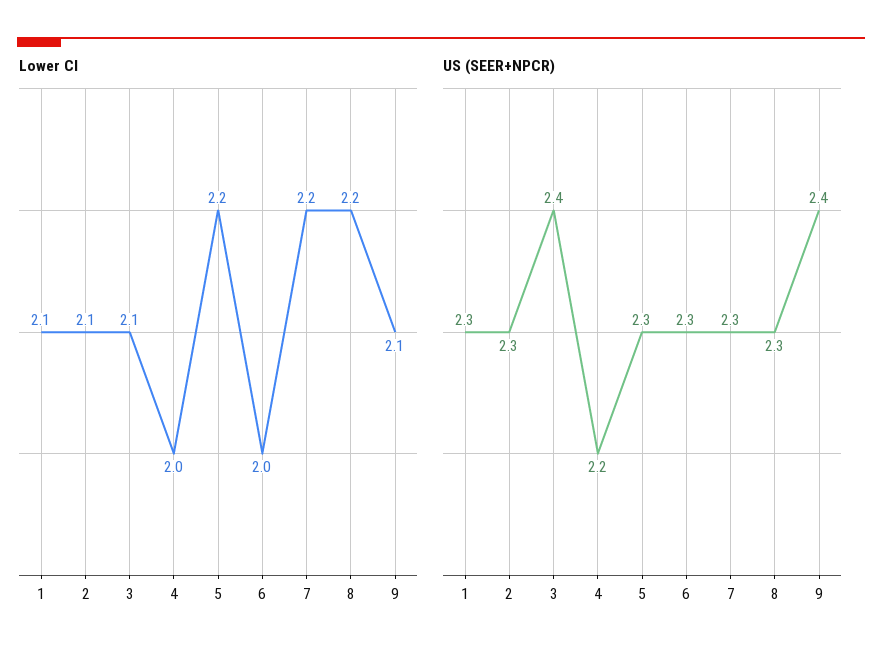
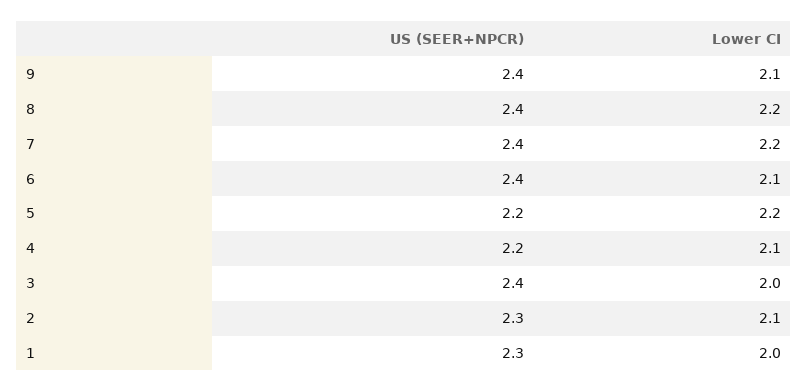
  {
    "Lower CI": {
-     "1": 2.1,
+     "1": 2,
      "2": 2.1,
-     "3": 2.1,
+     "3": 2,
-     "4": 2,
+     "4": 2.1,
      "5": 2.2,
-     "6": 2,
+     "6": 2.1,
      "7": 2.2,
      "8": 2.2,
      "9": 2.1
    },
    "US (SEER+NPCR)": {
      "1": 2.3,
      "2": 2.3,
      "3": 2.4,
      "4": 2.2,
-     "5": 2.3,
+     "5": 2.2,
-     "6": 2.3,
+     "6": 2.4,
-     "7": 2.3,
+     "7": 2.4,
-     "8": 2.3,
+     "8": 2.4,
      "9": 2.4
    }
  }

